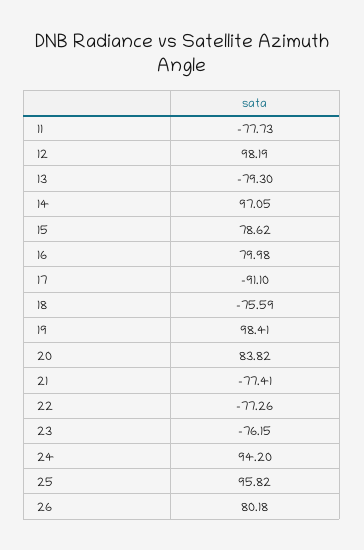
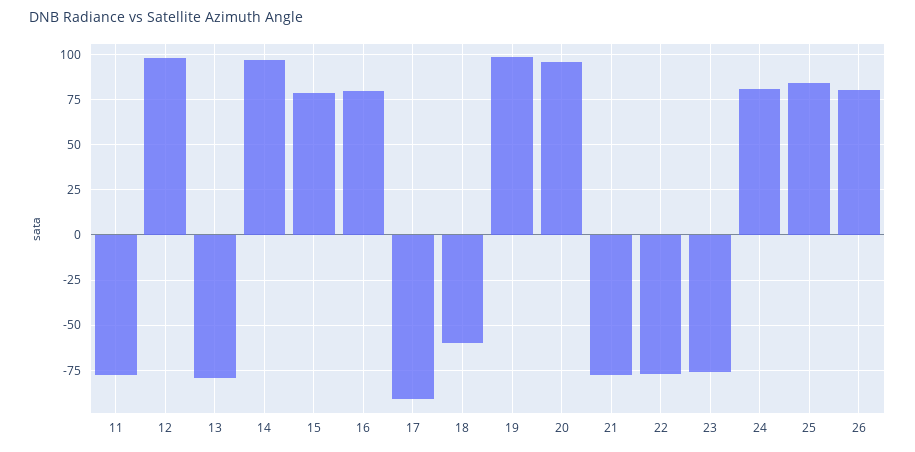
  {
    "11": -77.73,
    "12": 98.19,
    "13": -79.3,
    "14": 97.05,
    "15": 78.62,
    "16": 79.98,
    "17": -91.1,
-   "18": -75.59,
+   "18": -60,
    "19": 98.41,
-   "20": 83.82,
+   "20": 95,
    "21": -77.41,
    "22": -77.26,
    "23": -76.15,
-   "24": 94.2,
+   "24": 80,
-   "25": 95.82,
+   "25": 85,
    "26": 80.18
  }

